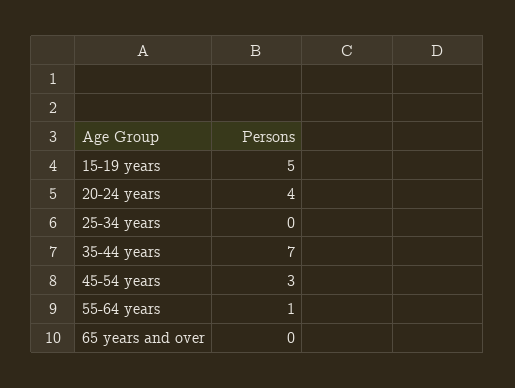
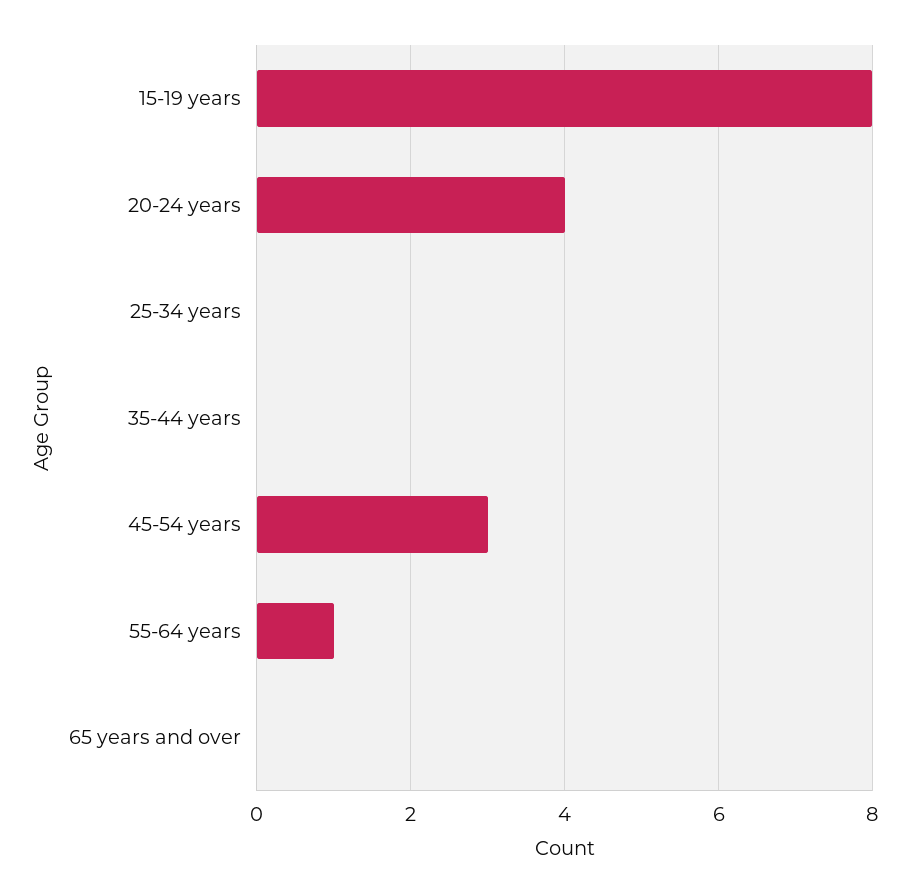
  {
-   "15-19 years": 5,
+   "15-19 years": 8,
    "20-24 years": 4,
    "25-34 years": 0,
-   "35-44 years": 7,
+   "35-44 years": 0,
    "45-54 years": 3,
    "55-64 years": 1,
    "65 years and over": 0
  }

